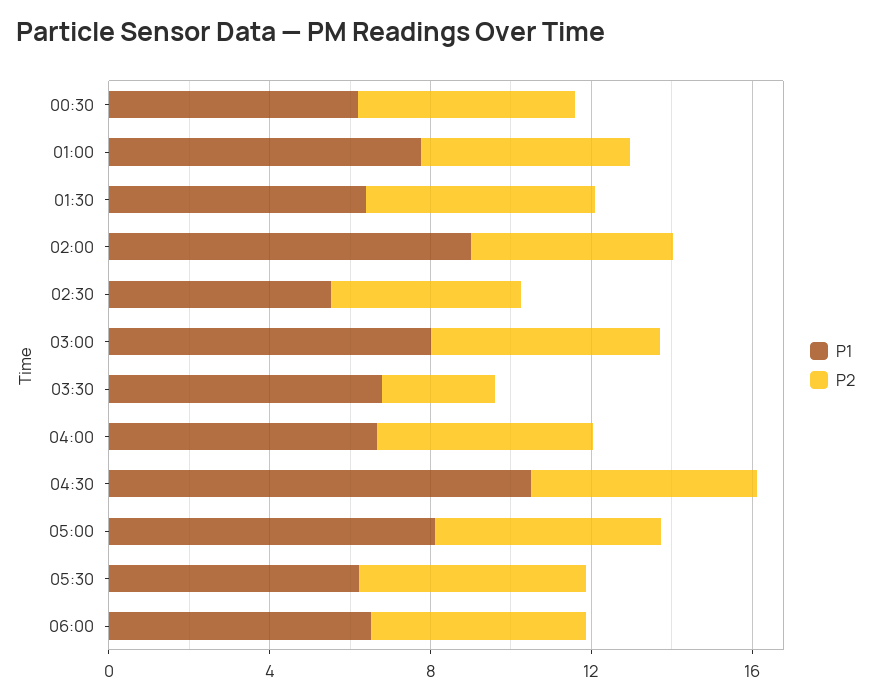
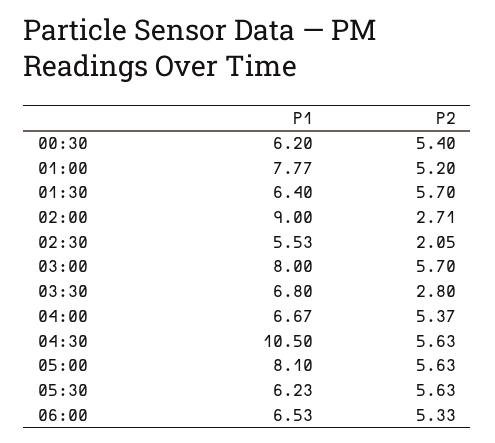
  {
    "P1": {
      "00:30": 6.2,
      "01:00": 7.77,
      "01:30": 6.4,
      "02:00": 9,
      "02:30": 5.53,
      "03:00": 8,
      "03:30": 6.8,
      "04:00": 6.67,
      "04:30": 10.5,
      "05:00": 8.1,
      "05:30": 6.23,
      "06:00": 6.53
    },
    "P2": {
      "00:30": 5.4,
      "01:00": 5.2,
      "01:30": 5.7,
-     "02:00": 5,
+     "02:00": 2.71,
-     "02:30": 5,
+     "02:30": 2.05,
      "03:00": 5.7,
      "03:30": 2.8,
      "04:00": 5.37,
      "04:30": 5.63,
      "05:00": 5.63,
      "05:30": 5.63,
      "06:00": 5.33
    }
  }

